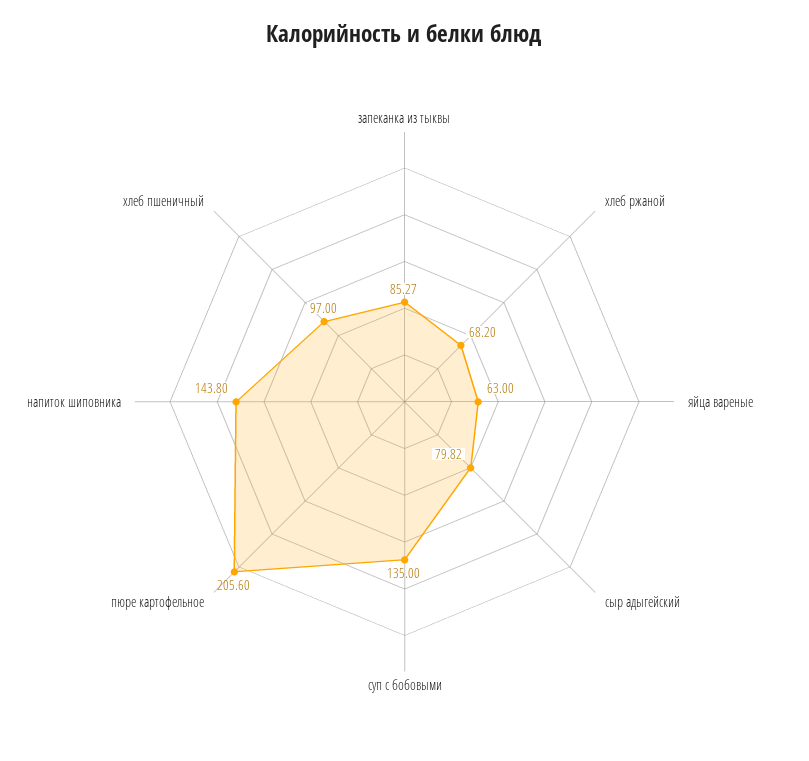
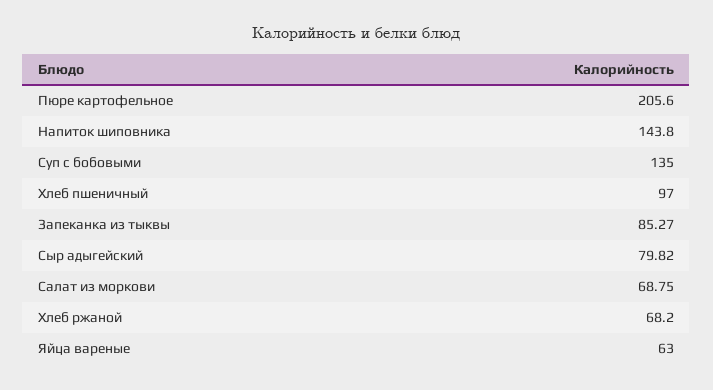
  {
    "запеканка из тыквы": 85.27,
    "хлеб ржаной": 68.2,
    "яйца вареные": 63,
    "сыр адыгейский": 79.82,
    "суп с бобовыми": 135,
    "пюре картофельное": 205.6,
    "напиток шиповника": 143.8,
-   "хлеб пшеничный": 97
+   "хлеб пшеничный": 97,
+   "Салат из моркови": 68.75
  }

